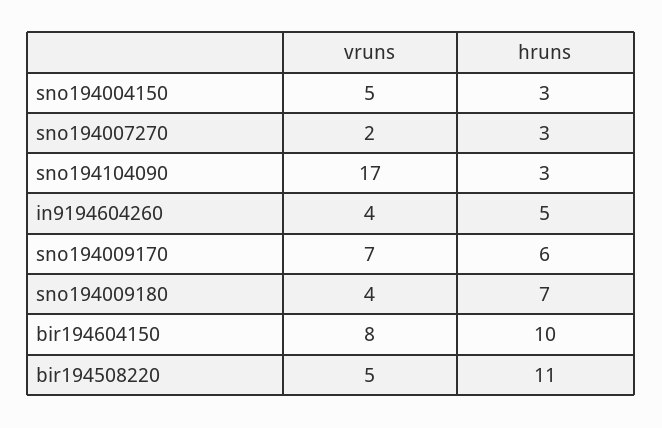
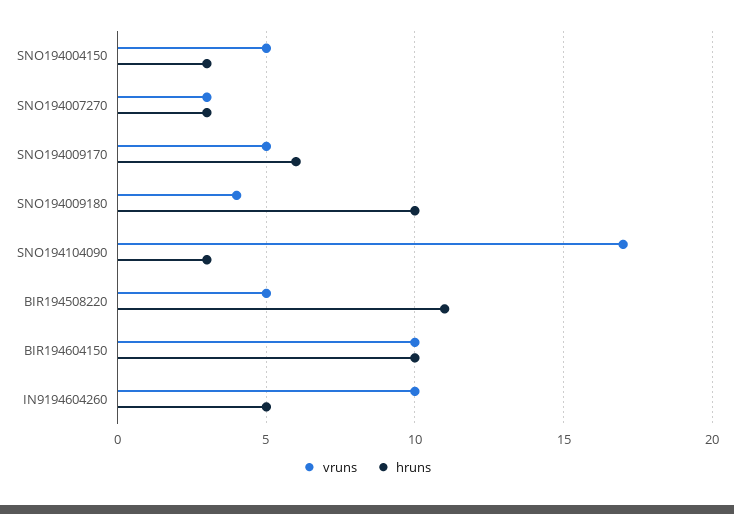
  {
    "vruns": {
      "sno194004150": 5,
-     "sno194007270": 2,
+     "sno194007270": 3,
      "sno194104090": 17,
-     "in9194604260": 4,
+     "in9194604260": 10,
-     "sno194009170": 7,
+     "sno194009170": 5,
      "sno194009180": 4,
-     "bir194604150": 8,
+     "bir194604150": 10,
      "bir194508220": 5
    },
    "hruns": {
      "sno194004150": 3,
      "sno194007270": 3,
      "sno194104090": 3,
      "in9194604260": 5,
      "sno194009170": 6,
-     "sno194009180": 7,
+     "sno194009180": 10,
      "bir194604150": 10,
      "bir194508220": 11
    }
  }

